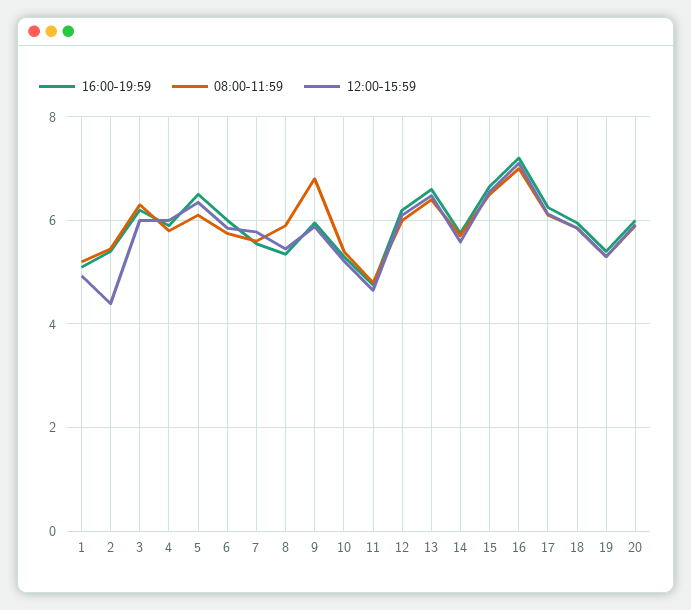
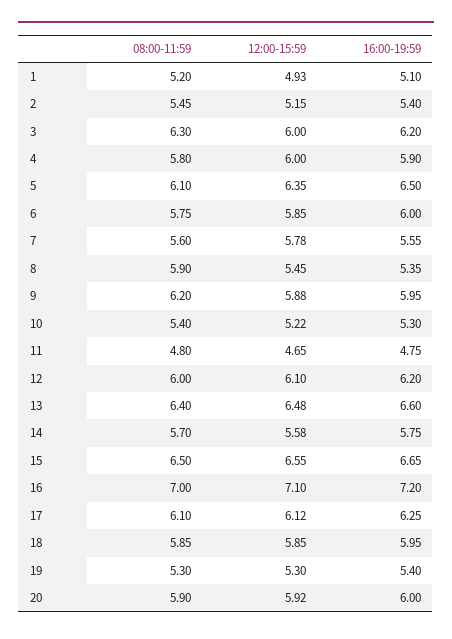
  {
    "16:00-19:59": {
      "1": 5.1,
      "2": 5.4,
      "3": 6.2,
      "4": 5.9,
      "5": 6.5,
      "6": 6,
      "7": 5.55,
      "8": 5.35,
      "9": 5.95,
      "10": 5.3,
      "11": 4.75,
      "12": 6.2,
      "13": 6.6,
      "14": 5.75,
      "15": 6.65,
      "16": 7.2,
      "17": 6.25,
      "18": 5.95,
      "19": 5.4,
      "20": 6
    },
    "08:00-11:59": {
      "1": 5.2,
      "2": 5.45,
      "3": 6.3,
      "4": 5.8,
      "5": 6.1,
      "6": 5.75,
      "7": 5.6,
      "8": 5.9,
-     "9": 6.8,
+     "9": 6.2,
      "10": 5.4,
      "11": 4.8,
      "12": 6,
      "13": 6.4,
      "14": 5.7,
      "15": 6.5,
      "16": 7,
      "17": 6.1,
      "18": 5.85,
      "19": 5.3,
      "20": 5.9
    },
    "12:00-15:59": {
      "1": 4.93,
-     "2": 4.4,
+     "2": 5.15,
      "3": 6,
      "4": 6,
      "5": 6.35,
      "6": 5.85,
      "7": 5.78,
      "8": 5.45,
      "9": 5.88,
      "10": 5.22,
      "11": 4.65,
      "12": 6.1,
      "13": 6.48,
      "14": 5.58,
      "15": 6.55,
      "16": 7.1,
      "17": 6.12,
      "18": 5.85,
      "19": 5.3,
      "20": 5.92
    }
  }

